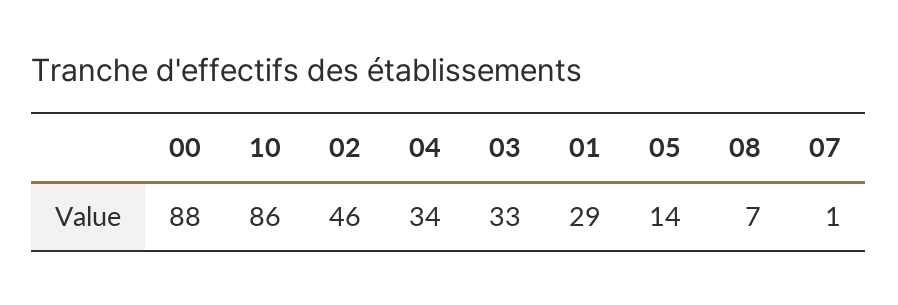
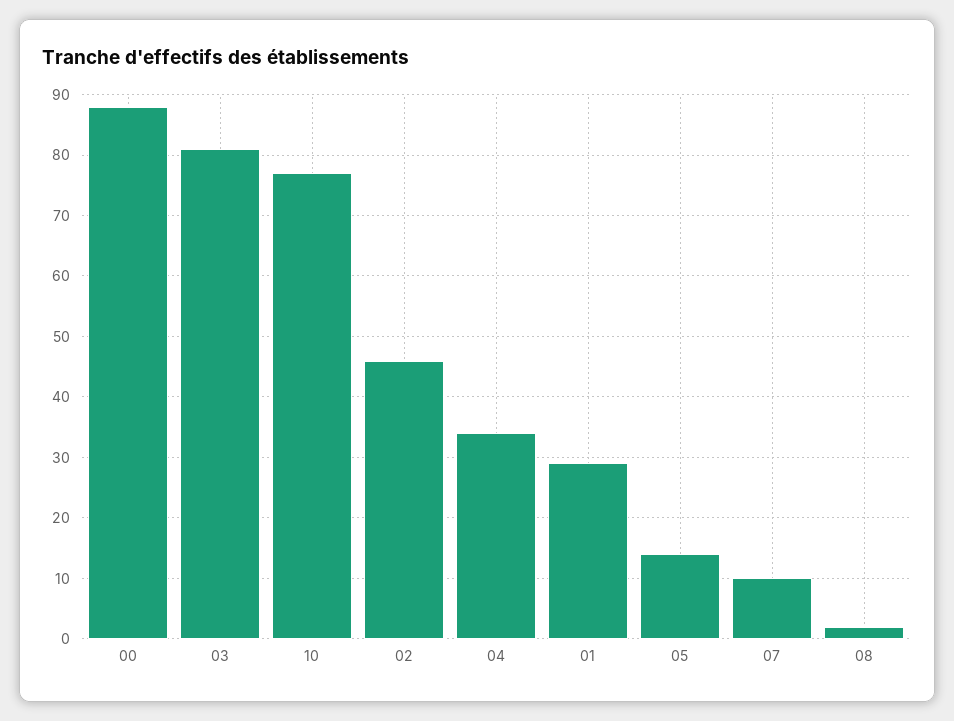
  {
    "00": 88,
-   "10": 86,
+   "10": 77,
    "02": 46,
    "04": 34,
-   "03": 33,
+   "03": 81,
    "01": 29,
    "05": 14,
-   "08": 7,
+   "08": 2,
-   "07": 1
+   "07": 10
  }

